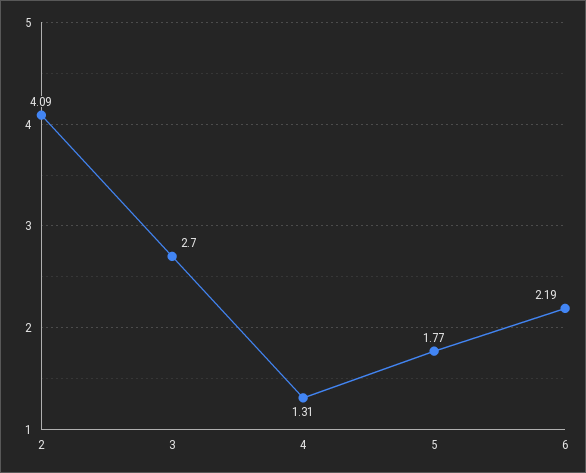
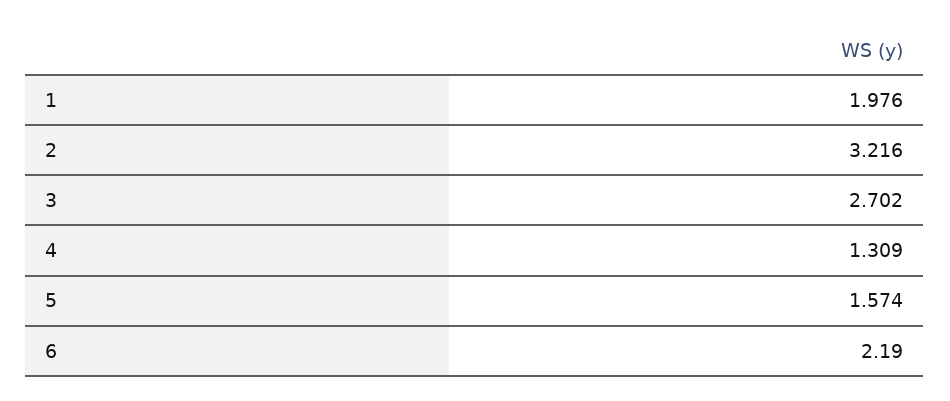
  {
-   "2": 4.09,
+   "2": 3.216,
    "3": 2.702,
    "4": 1.309,
-   "5": 1.77,
+   "5": 1.574,
-   "6": 2.19
+   "6": 2.19,
+   "1": 1.976
  }

